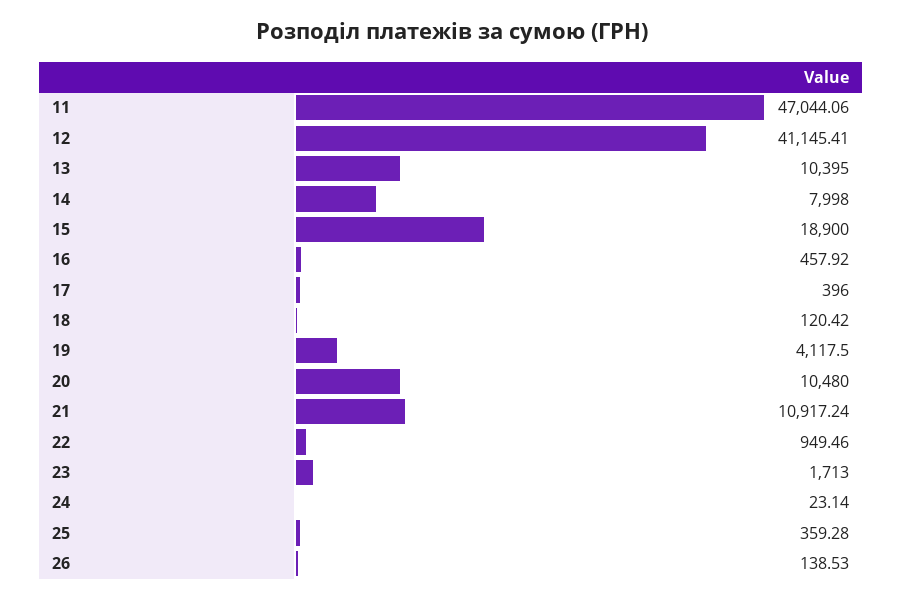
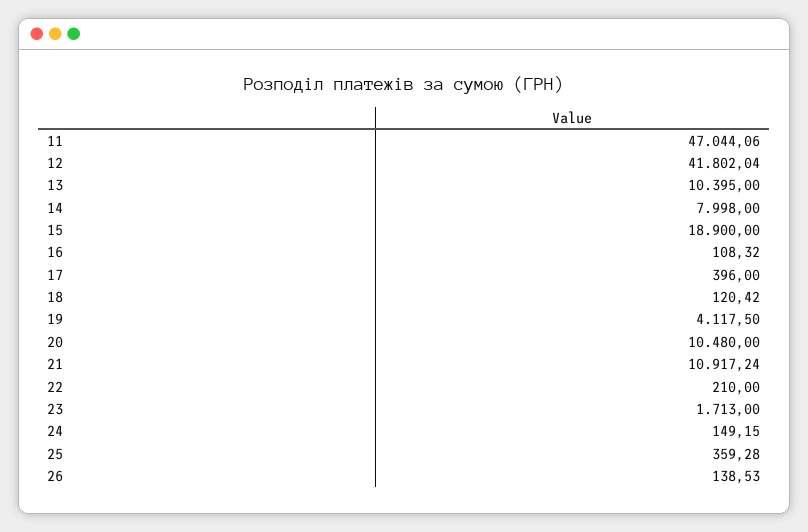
  {
    "11": 47044.06,
-   "12": 41145.41,
+   "12": 41802.04,
    "13": 10395,
    "14": 7998,
    "15": 18900,
-   "16": 457.92,
+   "16": 108.32,
    "17": 396,
    "18": 120.42,
    "19": 4117.5,
    "20": 10480,
    "21": 10917.24,
-   "22": 949.46,
+   "22": 210,
    "23": 1713,
-   "24": 23.14,
+   "24": 149.15,
    "25": 359.28,
    "26": 138.53
  }

